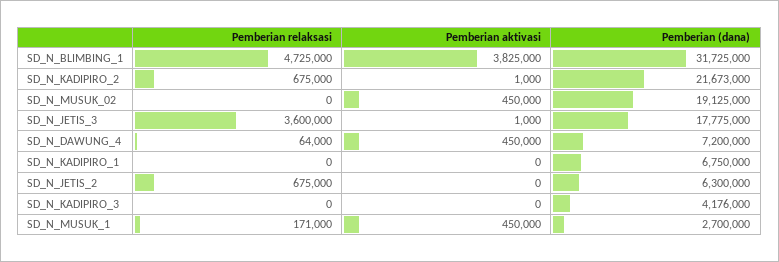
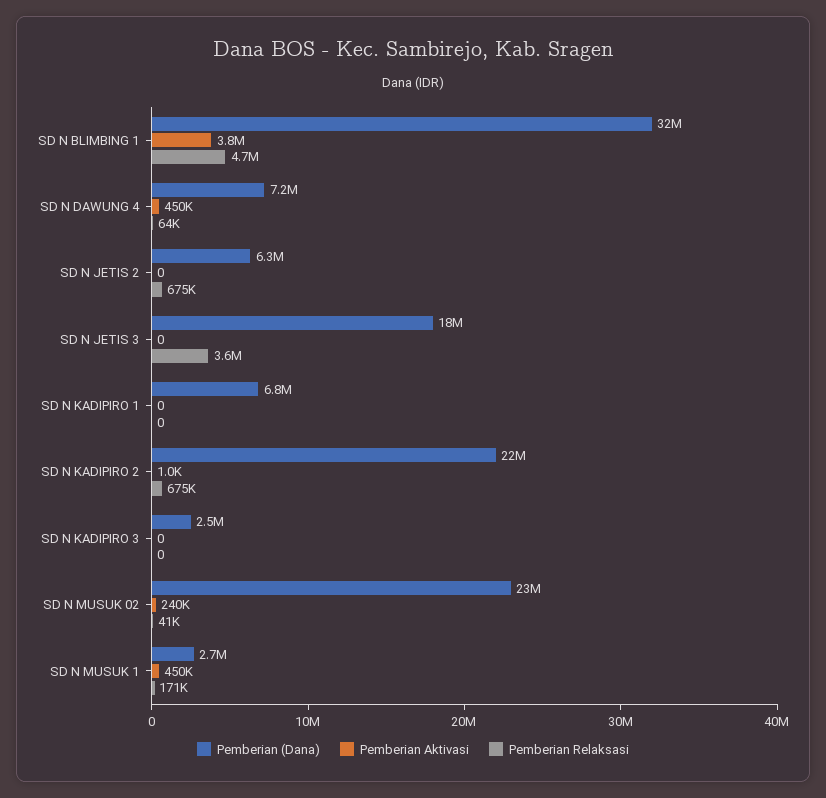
  {
    "Pemberian relaksasi": {
      "SD_N_BLIMBING_1": 4725000,
      "SD_N_KADIPIRO_2": 675000,
-     "SD_N_MUSUK_02": 0,
+     "SD_N_MUSUK_02": 41000,
      "SD_N_JETIS_3": 3600000,
      "SD_N_DAWUNG_4": 64000,
      "SD_N_KADIPIRO_1": 0,
      "SD_N_JETIS_2": 675000,
      "SD_N_KADIPIRO_3": 0,
      "SD_N_MUSUK_1": 171000
    },
    "Pemberian aktivasi": {
      "SD_N_BLIMBING_1": 3825000,
      "SD_N_KADIPIRO_2": 1000,
-     "SD_N_MUSUK_02": 450000,
+     "SD_N_MUSUK_02": 240000,
-     "SD_N_JETIS_3": 1000,
+     "SD_N_JETIS_3": 0,
      "SD_N_DAWUNG_4": 450000,
      "SD_N_KADIPIRO_1": 0,
      "SD_N_JETIS_2": 0,
      "SD_N_KADIPIRO_3": 0,
      "SD_N_MUSUK_1": 450000
    },
    "Pemberian (dana)": {
      "SD_N_BLIMBING_1": 31725000,
      "SD_N_KADIPIRO_2": 21673000,
-     "SD_N_MUSUK_02": 19125000,
+     "SD_N_MUSUK_02": 23000000,
      "SD_N_JETIS_3": 17775000,
      "SD_N_DAWUNG_4": 7200000,
      "SD_N_KADIPIRO_1": 6750000,
      "SD_N_JETIS_2": 6300000,
-     "SD_N_KADIPIRO_3": 4176000,
+     "SD_N_KADIPIRO_3": 2500000,
      "SD_N_MUSUK_1": 2700000
    }
  }

